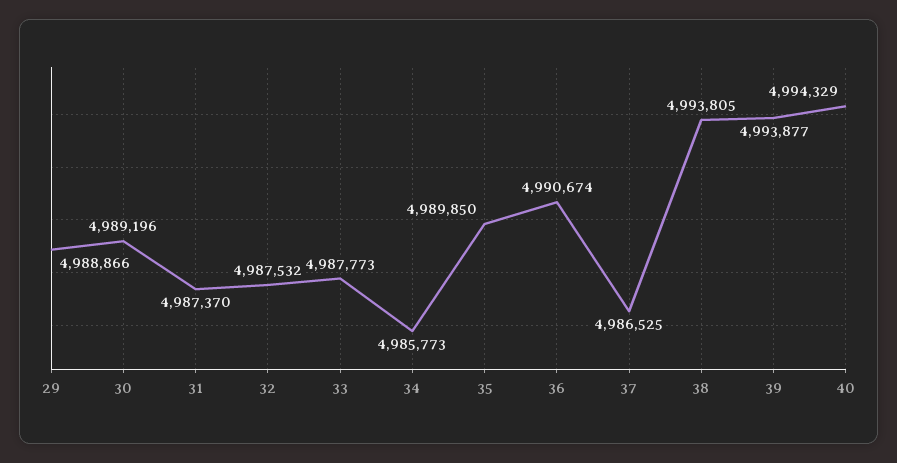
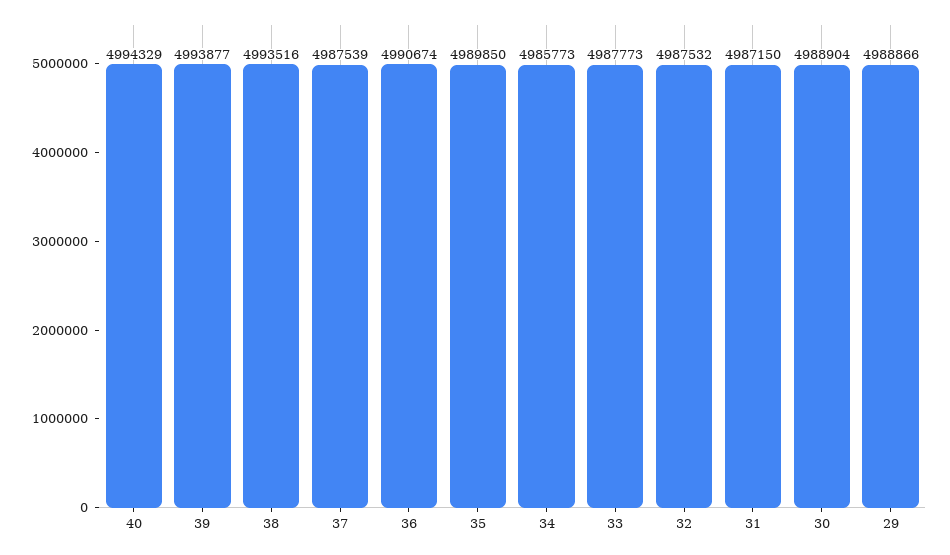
  {
    "29": 4988866,
-   "30": 4989196,
+   "30": 4988904,
-   "31": 4987370,
+   "31": 4987150,
    "32": 4987532,
    "33": 4987773,
    "34": 4985773,
    "35": 4989850,
    "36": 4990674,
-   "37": 4986525,
+   "37": 4987539,
-   "38": 4993805,
+   "38": 4993516,
    "39": 4993877,
    "40": 4994329
  }

